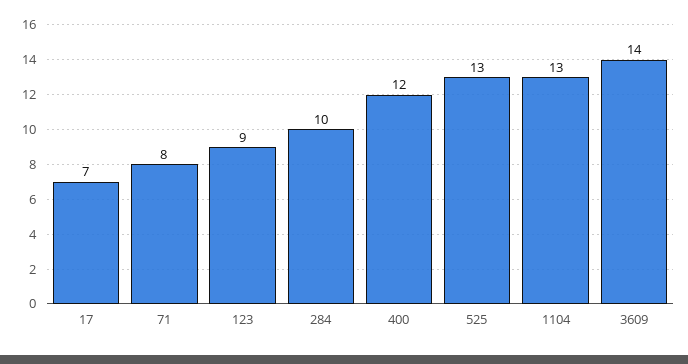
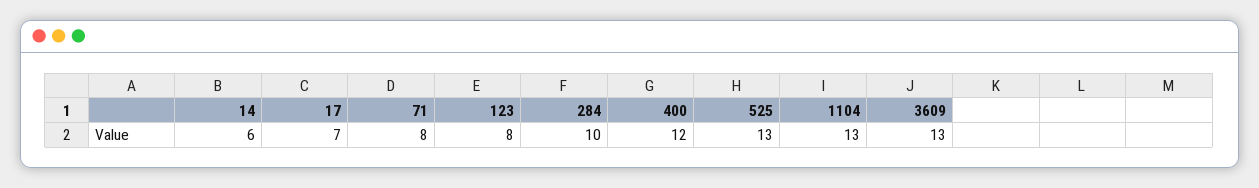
  {
    "17": 7,
    "71": 8,
-   "123": 9,
+   "123": 8,
    "284": 10,
    "400": 12,
    "525": 13,
    "1104": 13,
-   "3609": 14
+   "3609": 13,
+   "14": 6
  }

